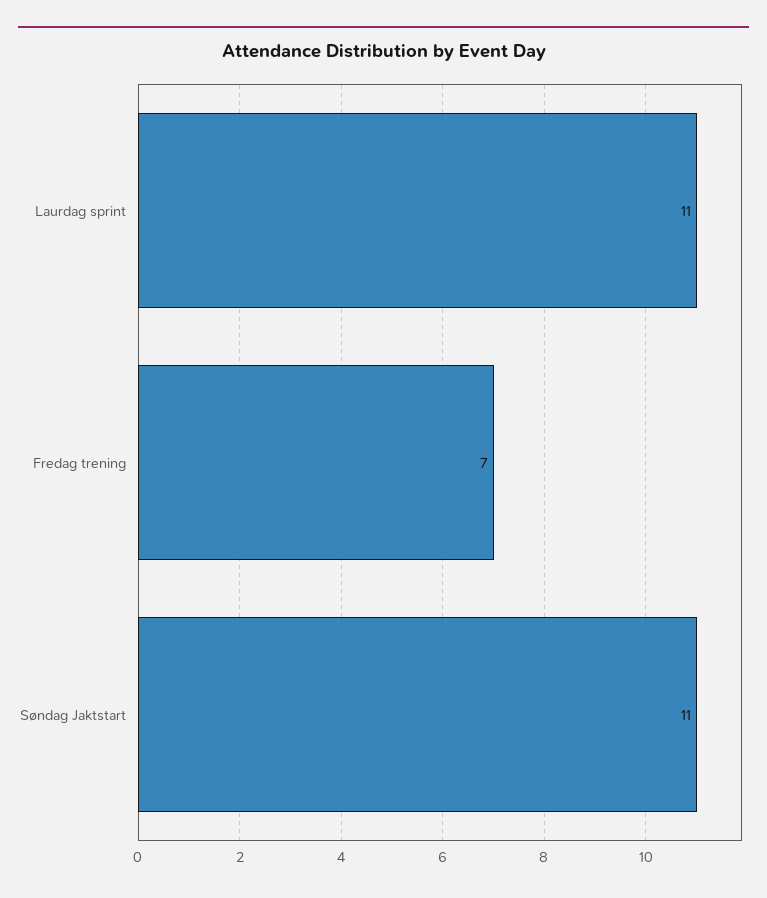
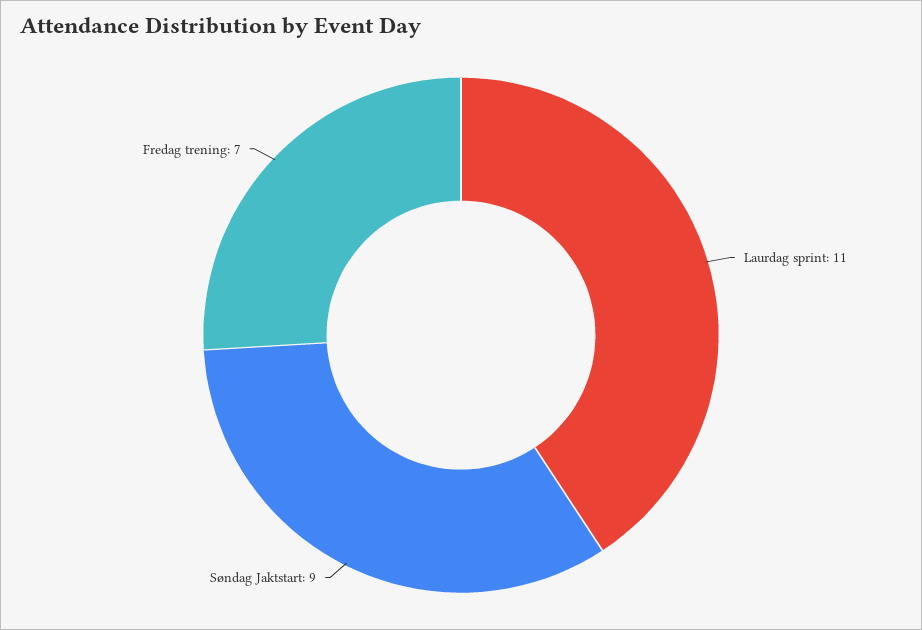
  {
    "Laurdag sprint": 11,
    "Fredag trening": 7,
-   "Søndag Jaktstart": 11
+   "Søndag Jaktstart": 9
  }

